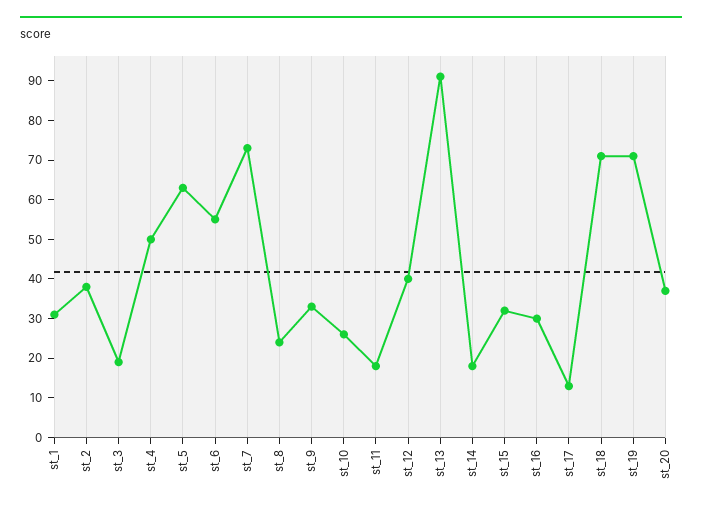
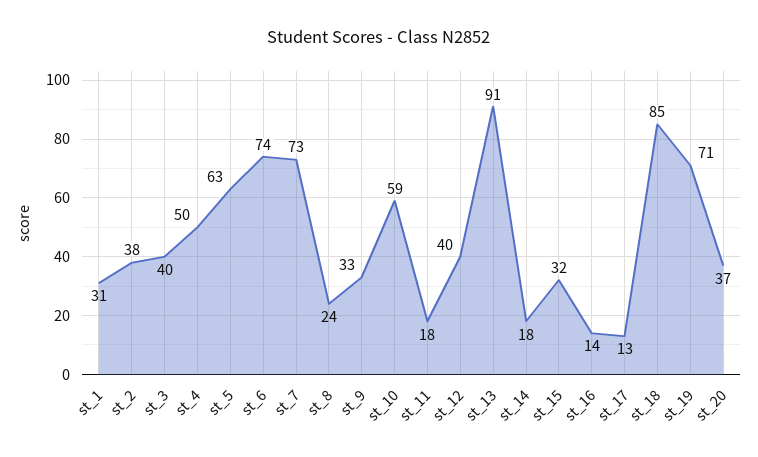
  {
    "st_1": 31,
    "st_2": 38,
-   "st_3": 20,
+   "st_3": 40,
    "st_4": 50,
    "st_5": 63,
-   "st_6": 55,
+   "st_6": 74,
    "st_7": 73,
    "st_8": 24,
    "st_9": 33,
-   "st_10": 25,
+   "st_10": 59,
    "st_11": 18,
    "st_12": 40,
    "st_13": 91,
    "st_14": 18,
    "st_15": 32,
-   "st_16": 30,
+   "st_16": 14,
    "st_17": 13,
-   "st_18": 70,
+   "st_18": 85,
    "st_19": 71,
    "st_20": 37
  }

